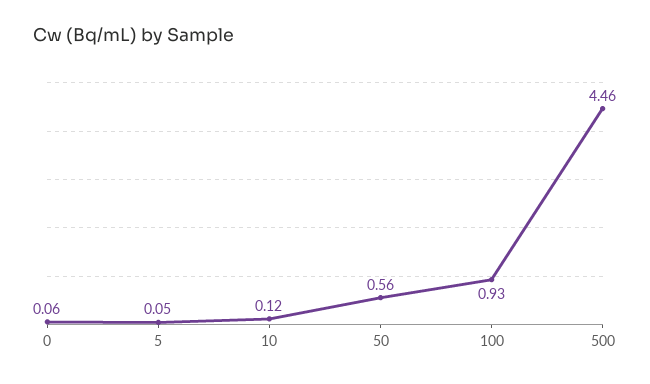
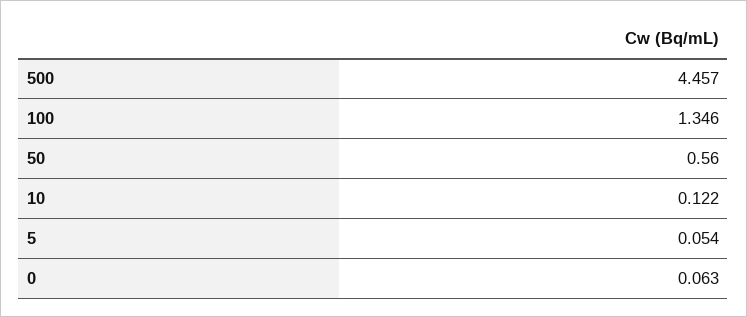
  {
    "0": 0.063,
    "5": 0.054,
    "10": 0.122,
    "50": 0.56,
-   "100": 0.93,
+   "100": 1.346,
    "500": 4.457
  }

